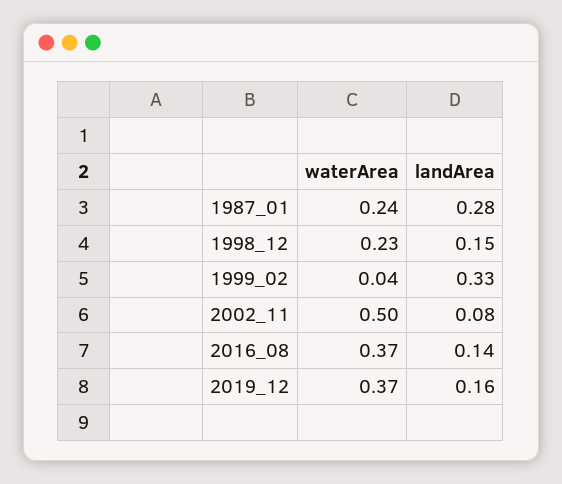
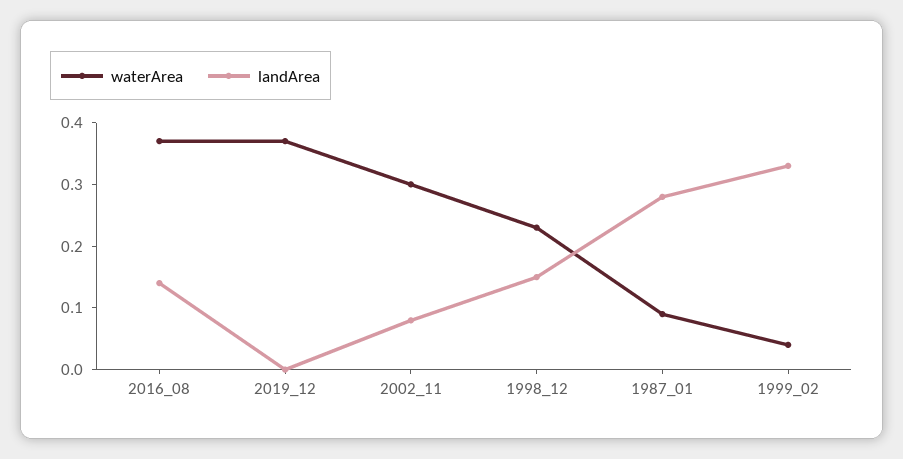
  {
    "waterArea": {
-     "1987_01": 0.24,
+     "1987_01": 0.1,
      "1998_12": 0.23,
      "1999_02": 0.04,
-     "2002_11": 0.5,
+     "2002_11": 0.3,
      "2016_08": 0.37,
      "2019_12": 0.37
    },
    "landArea": {
      "1987_01": 0.28,
      "1998_12": 0.15,
      "1999_02": 0.33,
      "2002_11": 0.08,
      "2016_08": 0.14,
-     "2019_12": 0.16
+     "2019_12": 0
    }
  }

